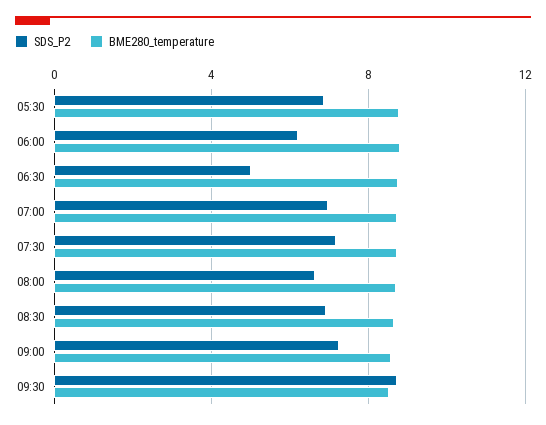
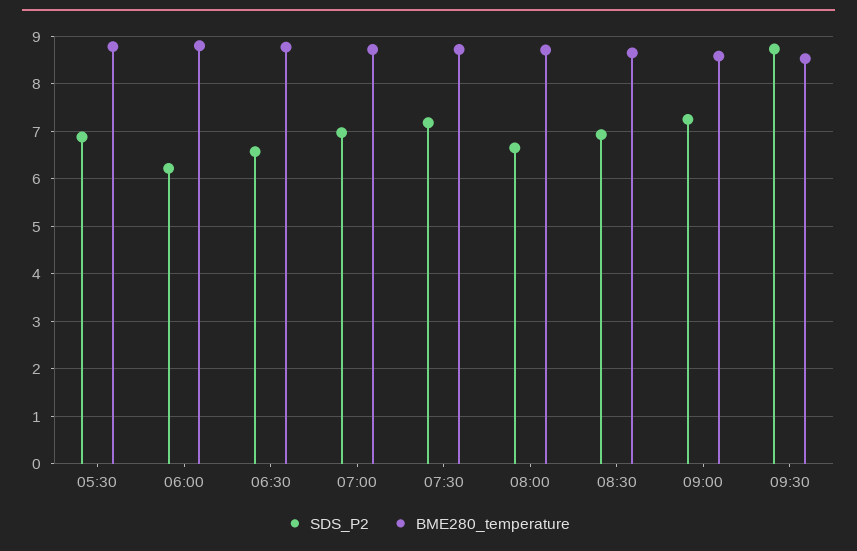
  {
    "SDS_P2": {
      "05:30": 6.8,
      "06:00": 6.2,
-     "06:30": 5,
+     "06:30": 6.6,
      "07:00": 7,
      "07:30": 7.2,
      "08:00": 6.6,
      "08:30": 7,
      "09:00": 7.2,
      "09:30": 8.8
    },
    "BME280_temperature": {
      "05:30": 8.8,
      "06:00": 8.8,
      "06:30": 8.8,
      "07:00": 8.8,
      "07:30": 8.8,
      "08:00": 8.8,
      "08:30": 8.6,
      "09:00": 8.6,
      "09:30": 8.6
    }
  }

